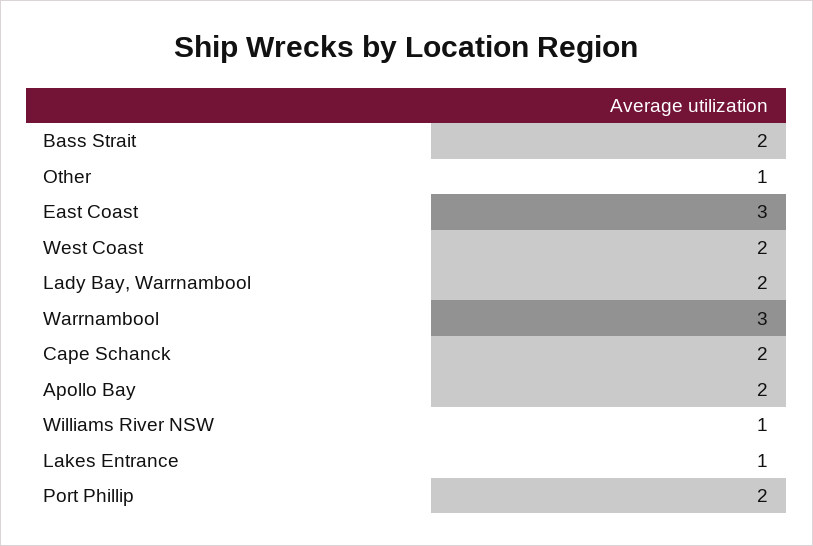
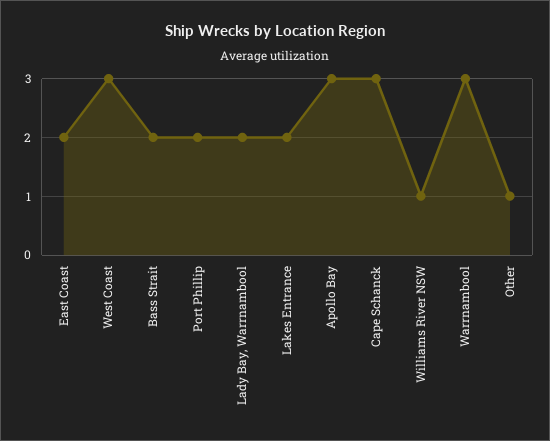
  {
    "Bass Strait": 2,
    "Other": 1,
-   "East Coast": 3,
+   "East Coast": 2,
-   "West Coast": 2,
+   "West Coast": 3,
    "Lady Bay, Warrnambool": 2,
    "Warrnambool": 3,
-   "Cape Schanck": 2,
+   "Cape Schanck": 3,
-   "Apollo Bay": 2,
+   "Apollo Bay": 3,
    "Williams River NSW": 1,
-   "Lakes Entrance": 1,
+   "Lakes Entrance": 2,
    "Port Phillip": 2
  }

